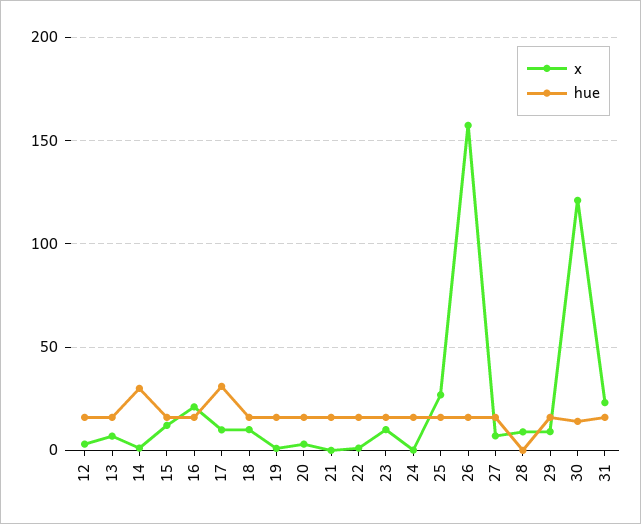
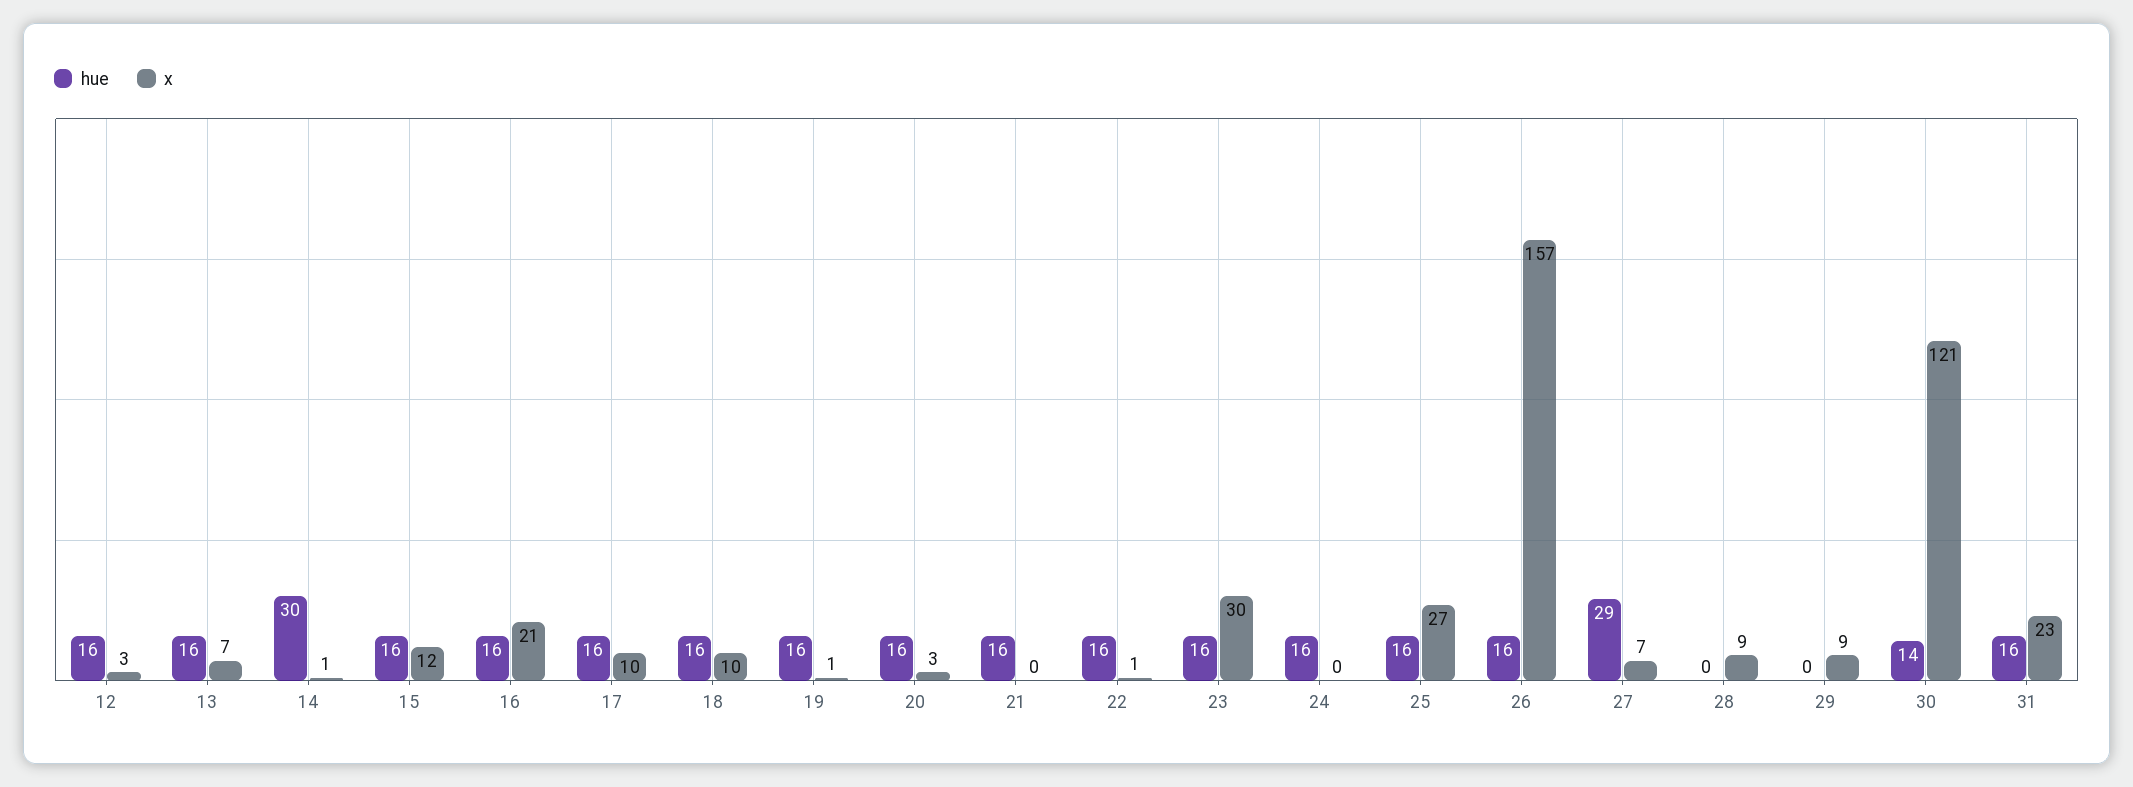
  {
    "x": {
      "12": 3,
      "13": 7,
      "14": 1,
      "15": 12,
      "16": 21,
      "17": 10,
      "18": 10,
      "19": 1,
      "20": 3,
      "21": 0,
      "22": 1,
-     "23": 10,
+     "23": 30,
      "24": 0,
      "25": 27,
      "26": 157,
      "27": 7,
      "28": 9,
      "29": 9,
      "30": 121,
      "31": 23
    },
    "hue": {
      "12": 16,
      "13": 16,
      "14": 30,
      "15": 16,
      "16": 16,
-     "17": 30,
+     "17": 16,
      "18": 16,
      "19": 16,
      "20": 16,
      "21": 16,
      "22": 16,
      "23": 16,
      "24": 16,
      "25": 16,
      "26": 16,
-     "27": 15,
+     "27": 29,
      "28": 0,
-     "29": 15,
+     "29": 0,
      "30": 14,
      "31": 16
    }
  }

